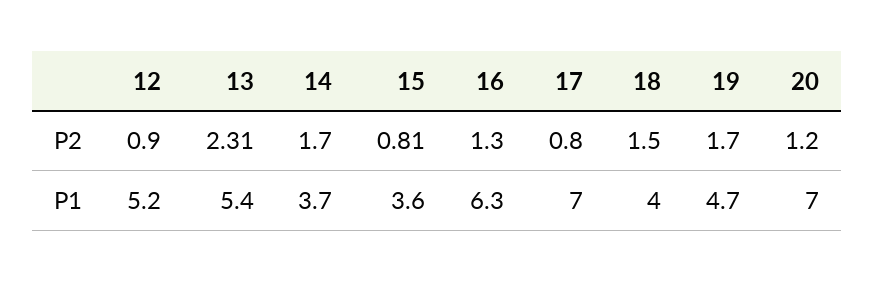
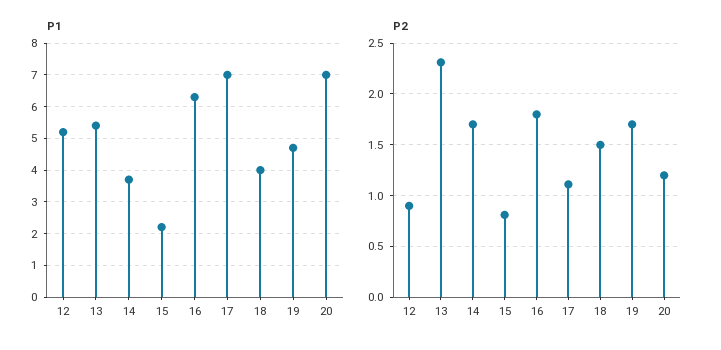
  {
    "P2": {
      "12": 0.9,
      "13": 2.31,
      "14": 1.7,
      "15": 0.81,
-     "16": 1.3,
+     "16": 1.8,
-     "17": 0.8,
+     "17": 1.1,
      "18": 1.5,
      "19": 1.7,
      "20": 1.2
    },
    "P1": {
      "12": 5.2,
      "13": 5.4,
      "14": 3.7,
-     "15": 3.6,
+     "15": 2.2,
      "16": 6.3,
      "17": 7,
      "18": 4,
      "19": 4.7,
      "20": 7
    }
  }

